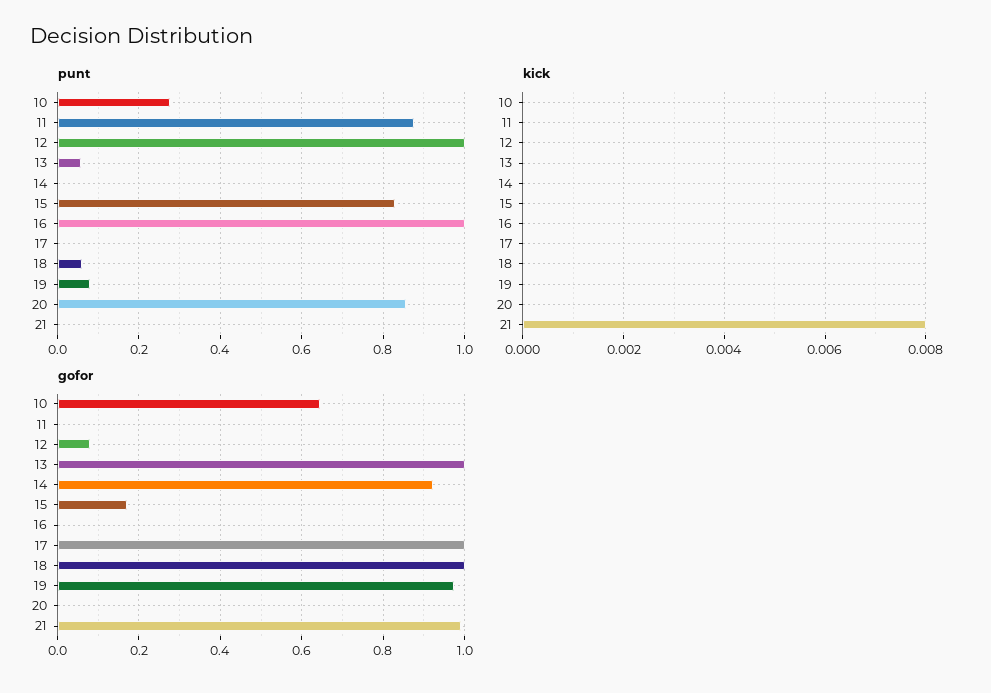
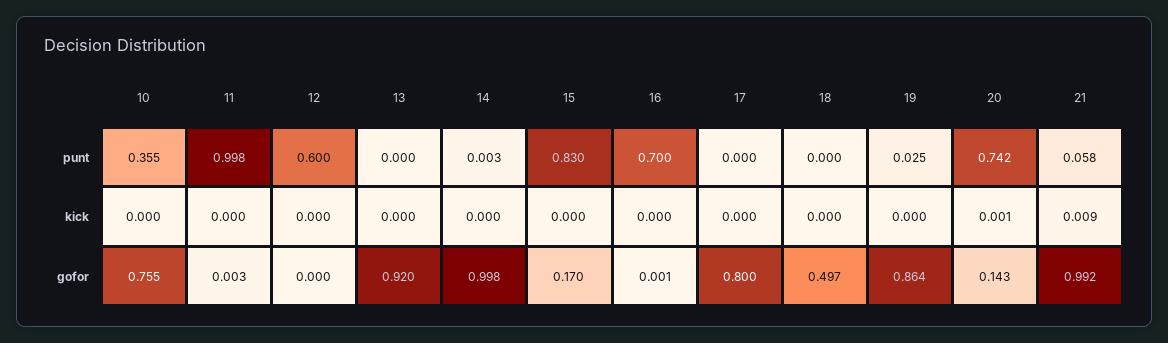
  {
    "punt": {
-     "10": 0.28,
+     "10": 0.355,
-     "11": 0.88,
+     "11": 0.998,
-     "12": 1,
+     "12": 0.6,
-     "13": 0.06,
+     "13": 0,
      "14": 0.003,
      "15": 0.83,
-     "16": 1,
+     "16": 0.7,
      "17": 0,
-     "18": 0.06,
+     "18": 0,
-     "19": 0.08,
+     "19": 0.025,
-     "20": 0.86,
+     "20": 0.742,
-     "21": 0
+     "21": 0.058
    },
    "kick": {
      "10": 0,
      "11": 0,
      "12": 0,
      "13": 0,
      "14": 0,
      "15": 0,
      "16": 0,
      "17": 0,
      "18": 0,
      "19": 0,
-     "20": 0,
+     "20": 0.001,
-     "21": 0.008
+     "21": 0.009
    },
    "gofor": {
-     "10": 0.64,
+     "10": 0.755,
      "11": 0.003,
-     "12": 0.08,
+     "12": 0,
-     "13": 1,
+     "13": 0.92,
-     "14": 0.92,
+     "14": 0.998,
      "15": 0.17,
      "16": 0.001,
-     "17": 1,
+     "17": 0.8,
-     "18": 1,
+     "18": 0.497,
-     "19": 0.98,
+     "19": 0.864,
-     "20": 0,
+     "20": 0.143,
      "21": 0.992
    }
  }

